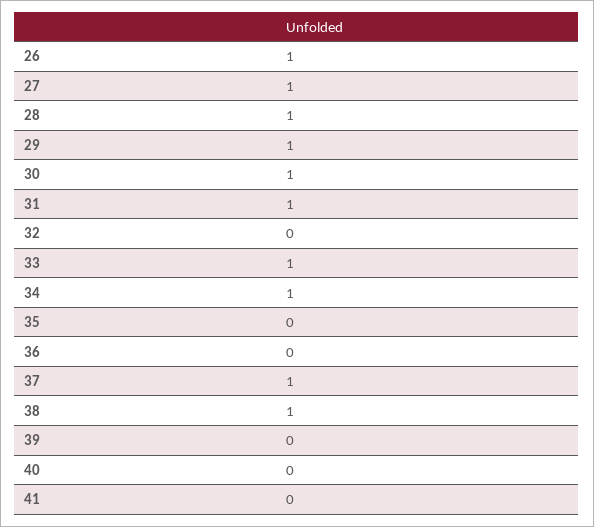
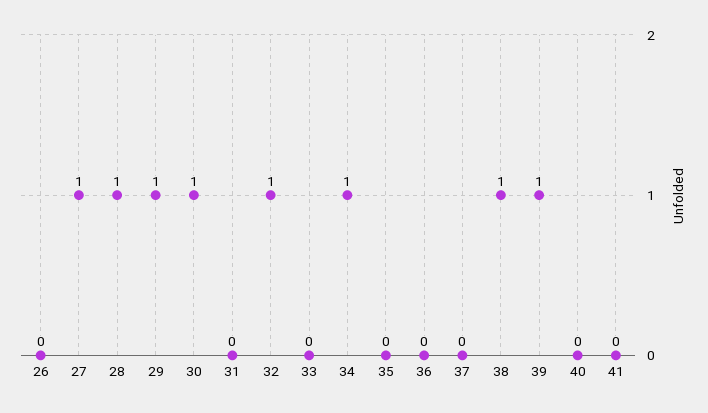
  {
-   "26": 1,
+   "26": 0,
    "27": 1,
    "28": 1,
    "29": 1,
    "30": 1,
-   "31": 1,
+   "31": 0,
-   "32": 0,
+   "32": 1,
-   "33": 1,
+   "33": 0,
    "34": 1,
    "35": 0,
    "36": 0,
-   "37": 1,
+   "37": 0,
    "38": 1,
-   "39": 0,
+   "39": 1,
    "40": 0,
    "41": 0
  }

